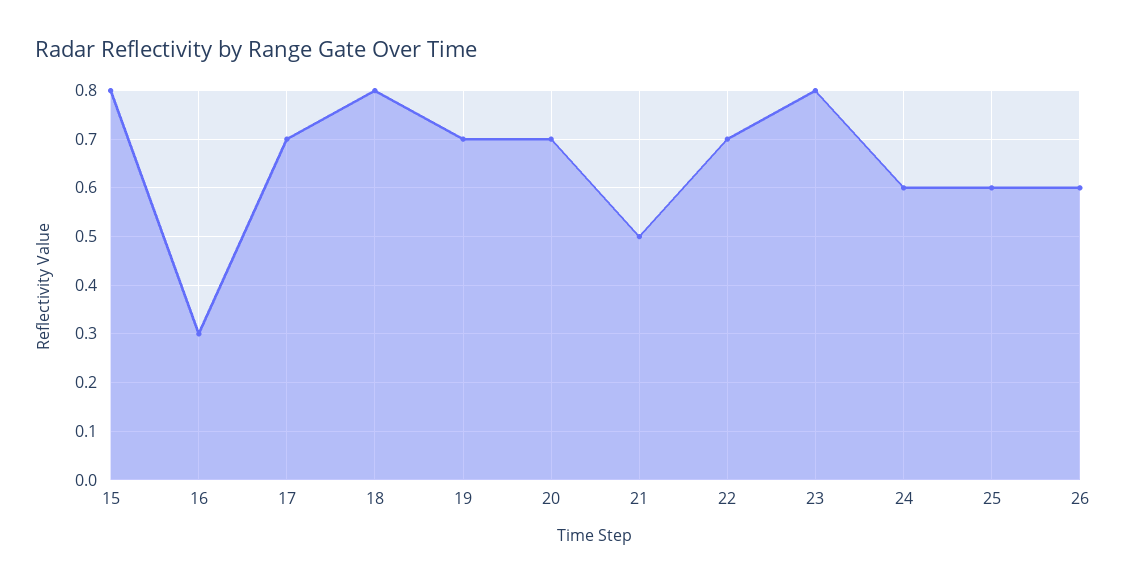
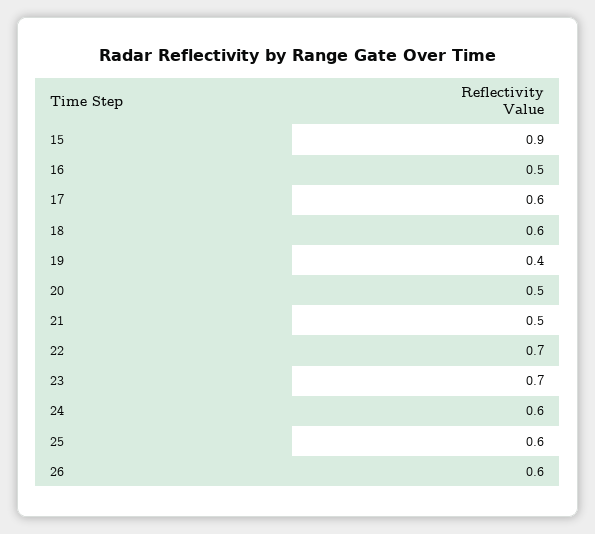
  {
-   "15": 0.8,
+   "15": 0.9,
-   "16": 0.3,
+   "16": 0.5,
-   "17": 0.7,
+   "17": 0.6,
-   "18": 0.8,
+   "18": 0.6,
-   "19": 0.7,
+   "19": 0.4,
-   "20": 0.7,
+   "20": 0.5,
    "21": 0.5,
    "22": 0.7,
-   "23": 0.8,
+   "23": 0.7,
    "24": 0.6,
    "25": 0.6,
    "26": 0.6
  }

